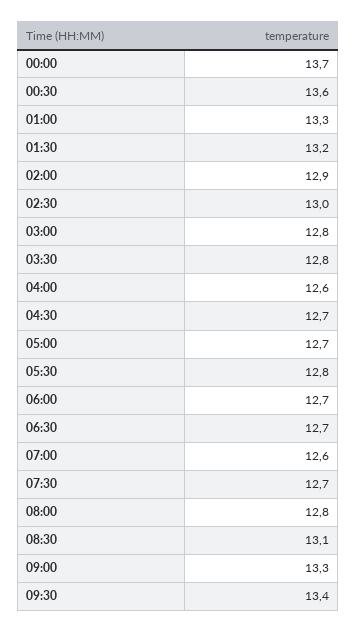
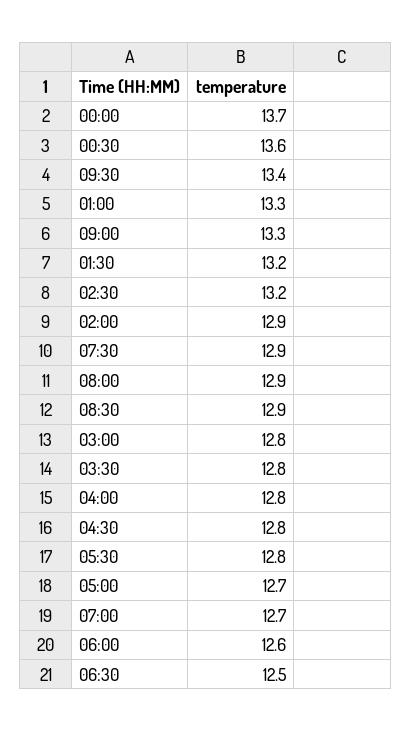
  {
    "00:00": 13.7,
    "00:30": 13.6,
    "01:00": 13.3,
    "01:30": 13.2,
    "02:00": 12.9,
-   "02:30": 13,
+   "02:30": 13.2,
    "03:00": 12.8,
    "03:30": 12.8,
-   "04:00": 12.6,
+   "04:00": 12.8,
-   "04:30": 12.7,
+   "04:30": 12.8,
    "05:00": 12.7,
    "05:30": 12.8,
-   "06:00": 12.7,
+   "06:00": 12.6,
-   "06:30": 12.7,
+   "06:30": 12.5,
-   "07:00": 12.6,
+   "07:00": 12.7,
-   "07:30": 12.7,
+   "07:30": 12.9,
-   "08:00": 12.8,
+   "08:00": 12.9,
-   "08:30": 13.1,
+   "08:30": 12.9,
    "09:00": 13.3,
    "09:30": 13.4
  }

